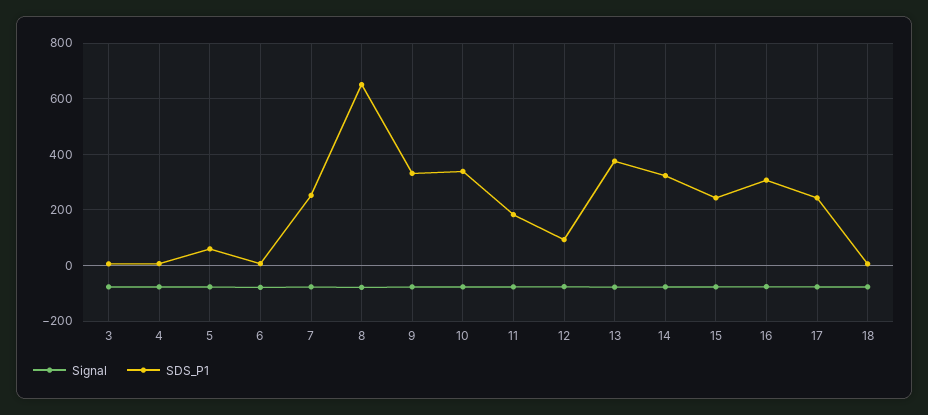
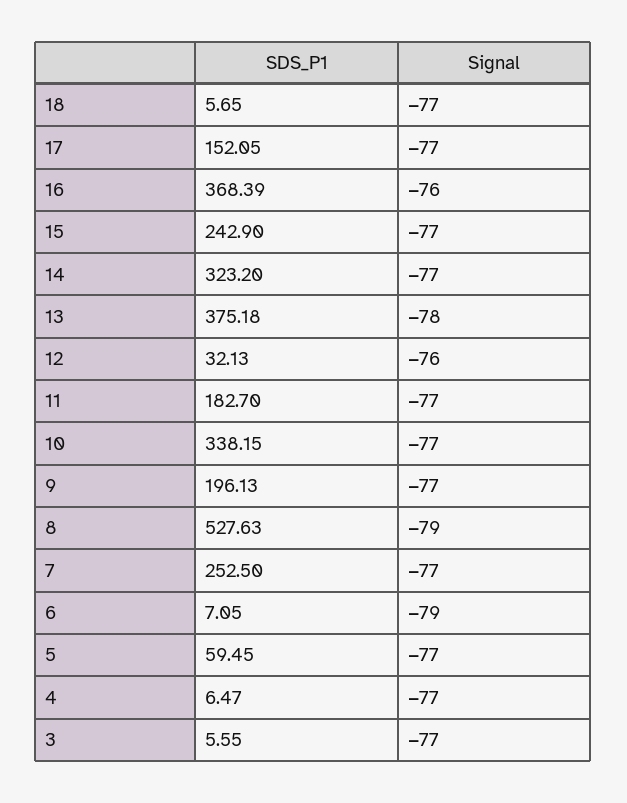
  {
    "Signal": {
      "3": -77,
      "4": -77,
      "5": -77,
      "6": -79,
      "7": -77,
      "8": -79,
      "9": -77,
      "10": -77,
      "11": -77,
      "12": -76,
      "13": -78,
      "14": -77,
      "15": -77,
      "16": -76,
      "17": -77,
      "18": -77
    },
    "SDS_P1": {
      "3": 5.55,
      "4": 6.47,
      "5": 59.45,
      "6": 7.05,
      "7": 252.5,
-     "8": 650,
+     "8": 527.63,
-     "9": 325,
+     "9": 196.13,
      "10": 338.15,
      "11": 182.7,
-     "12": 100,
+     "12": 32.13,
      "13": 375.18,
      "14": 323.2,
      "15": 242.9,
-     "16": 300,
+     "16": 368.39,
-     "17": 250,
+     "17": 152.05,
      "18": 5.65
    }
  }

